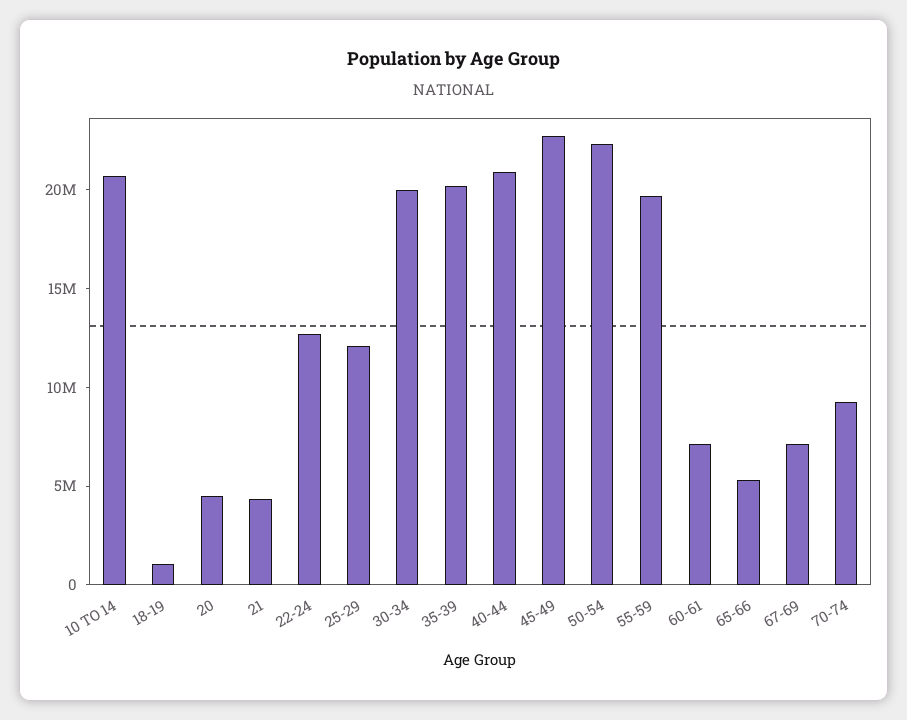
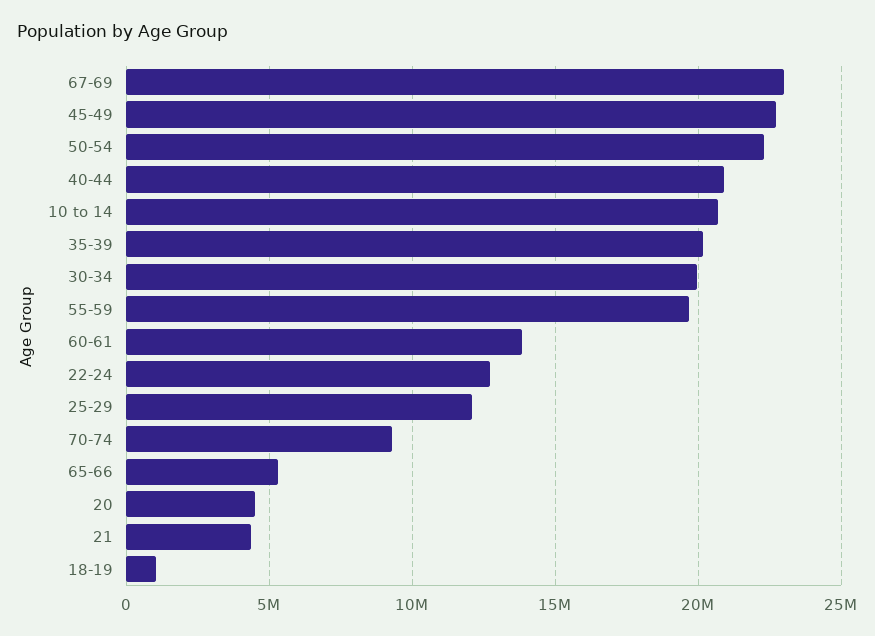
  {
    "10 TO 14": 20500000,
    "18-19": 1000000,
    "20": 4500000,
    "21": 4500000,
    "22-24": 12500000,
    "25-29": 12000000,
    "30-34": 20000000,
    "35-39": 20000000,
    "40-44": 21000000,
    "45-49": 22500000,
    "50-54": 22500000,
    "55-59": 19500000,
-   "60-61": 7000000,
+   "60-61": 14000000,
    "65-66": 5500000,
-   "67-69": 7000000,
+   "67-69": 23000000,
    "70-74": 9500000
  }

